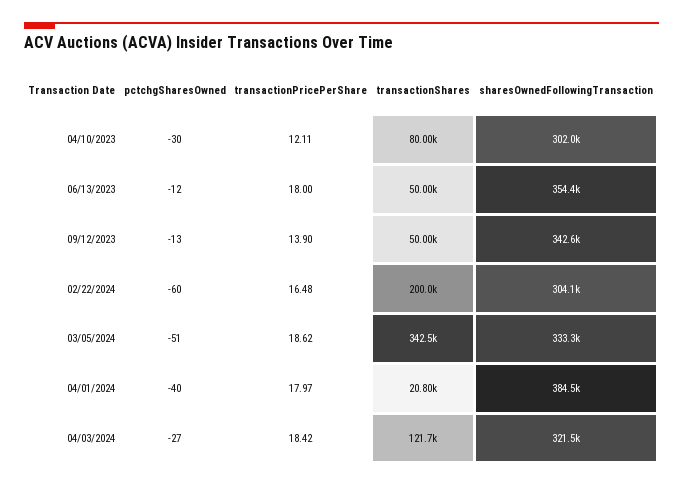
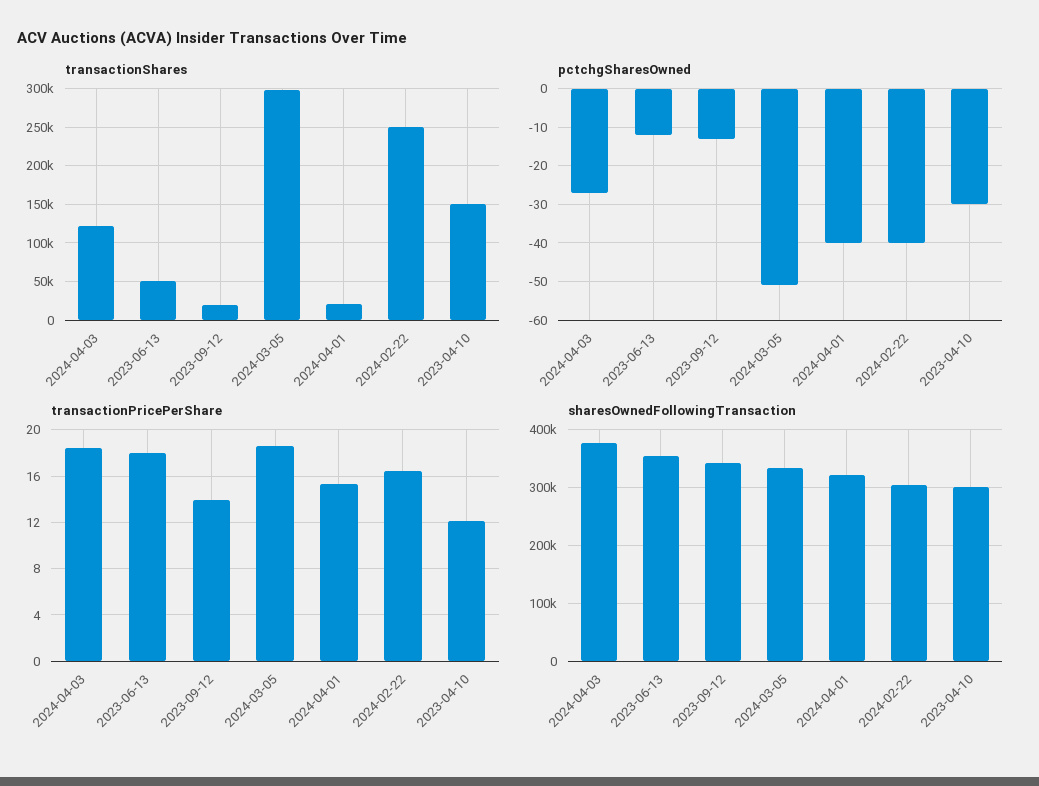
  {
    "pctchgSharesOwned": {
      "04/10/2023": -30,
      "06/13/2023": -12,
      "09/12/2023": -13,
-     "02/22/2024": -60,
+     "02/22/2024": -40,
      "03/05/2024": -51,
      "04/01/2024": -40,
      "04/03/2024": -27
    },
    "transactionPricePerShare": {
      "04/10/2023": 12.11,
      "06/13/2023": 18,
      "09/12/2023": 13.9,
      "02/22/2024": 16.48,
      "03/05/2024": 18.62,
-     "04/01/2024": 17.97,
+     "04/01/2024": 15,
      "04/03/2024": 18.42
    },
    "transactionShares": {
-     "04/10/2023": 80000,
+     "04/10/2023": 150000,
      "06/13/2023": 50000,
-     "09/12/2023": 50000,
+     "09/12/2023": 20000,
-     "02/22/2024": 200000,
+     "02/22/2024": 250000,
-     "03/05/2024": 342500,
+     "03/05/2024": 300000,
      "04/01/2024": 20800,
      "04/03/2024": 121700
    },
    "sharesOwnedFollowingTransaction": {
      "04/10/2023": 302000,
      "06/13/2023": 354400,
      "09/12/2023": 342600,
      "02/22/2024": 304100,
      "03/05/2024": 333300,
-     "04/01/2024": 384500,
+     "04/01/2024": 320000,
-     "04/03/2024": 321500
+     "04/03/2024": 380000
    }
  }

